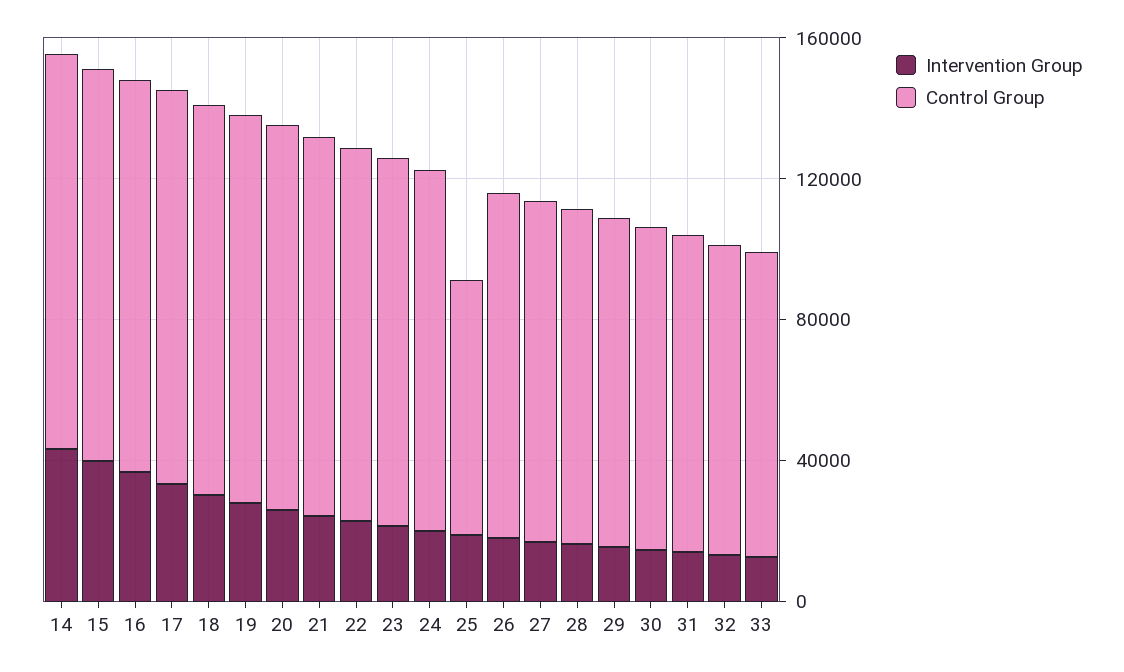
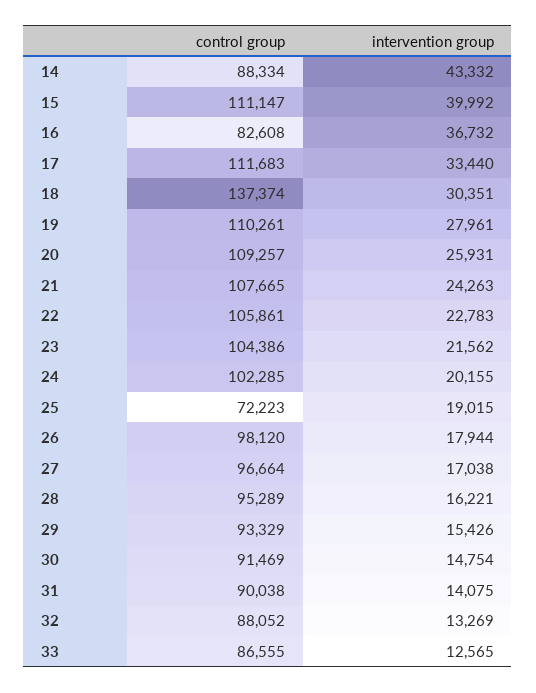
  {
    "Intervention Group": {
      "14": 43332,
      "15": 39992,
      "16": 36732,
      "17": 33440,
      "18": 30351,
      "19": 27961,
      "20": 25931,
      "21": 24263,
      "22": 22783,
      "23": 21562,
      "24": 20155,
      "25": 19015,
      "26": 17944,
      "27": 17038,
      "28": 16221,
      "29": 15426,
      "30": 14754,
      "31": 14075,
      "32": 13269,
      "33": 12565
    },
    "Control Group": {
-     "14": 110000,
+     "14": 88334,
      "15": 111147,
-     "16": 110000,
+     "16": 82608,
      "17": 111683,
-     "18": 110000,
+     "18": 137374,
      "19": 110261,
      "20": 109257,
      "21": 107665,
      "22": 105861,
      "23": 104386,
      "24": 102285,
      "25": 72223,
      "26": 98120,
      "27": 96664,
      "28": 95289,
      "29": 93329,
      "30": 91469,
      "31": 90038,
      "32": 88052,
      "33": 86555
    }
  }

